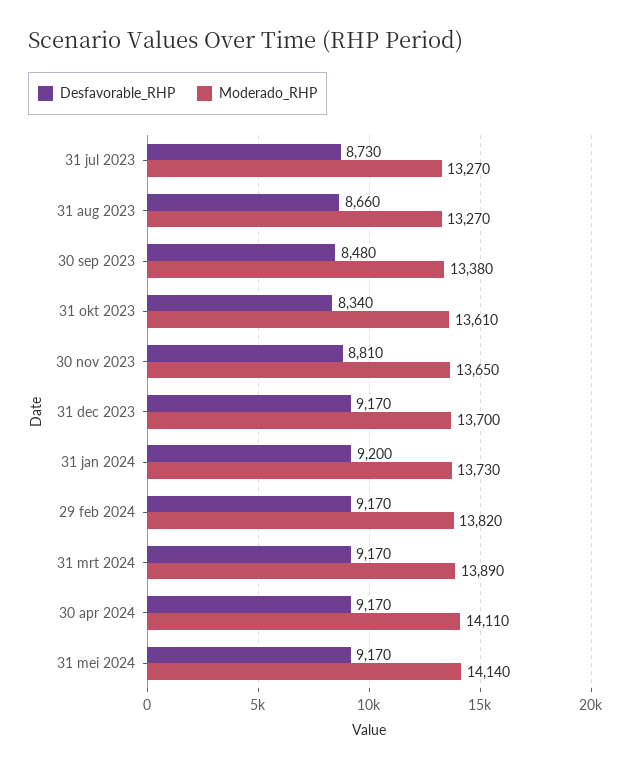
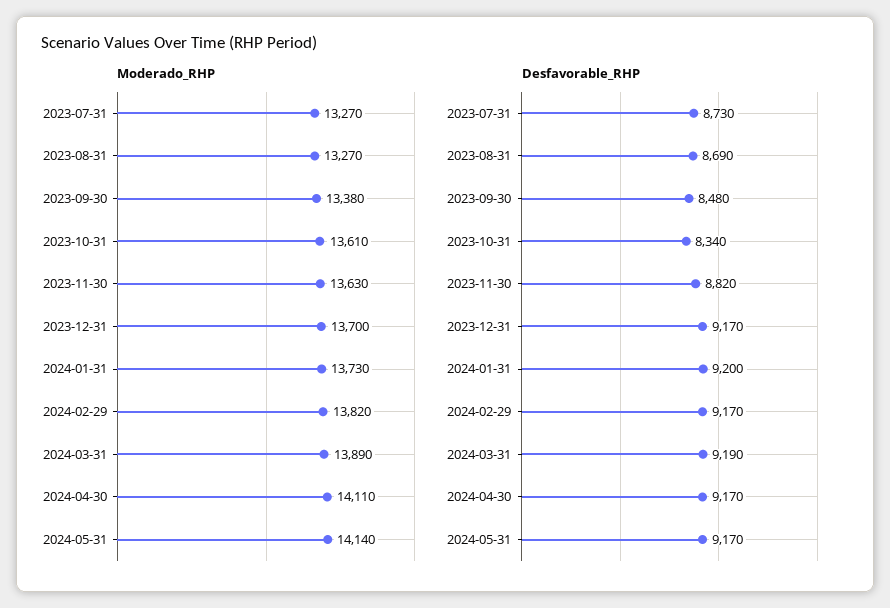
  {
    "Desfavorable_RHP": {
      "31 jul 2023": 8730,
-     "31 aug 2023": 8660,
+     "31 aug 2023": 8690,
      "30 sep 2023": 8480,
      "31 okt 2023": 8340,
-     "30 nov 2023": 8810,
+     "30 nov 2023": 8820,
      "31 dec 2023": 9170,
      "31 jan 2024": 9200,
      "29 feb 2024": 9170,
-     "31 mrt 2024": 9170,
+     "31 mrt 2024": 9190,
      "30 apr 2024": 9170,
      "31 mei 2024": 9170
    },
    "Moderado_RHP": {
      "31 jul 2023": 13270,
      "31 aug 2023": 13270,
      "30 sep 2023": 13380,
      "31 okt 2023": 13610,
-     "30 nov 2023": 13650,
+     "30 nov 2023": 13630,
      "31 dec 2023": 13700,
      "31 jan 2024": 13730,
      "29 feb 2024": 13820,
      "31 mrt 2024": 13890,
      "30 apr 2024": 14110,
      "31 mei 2024": 14140
    }
  }

